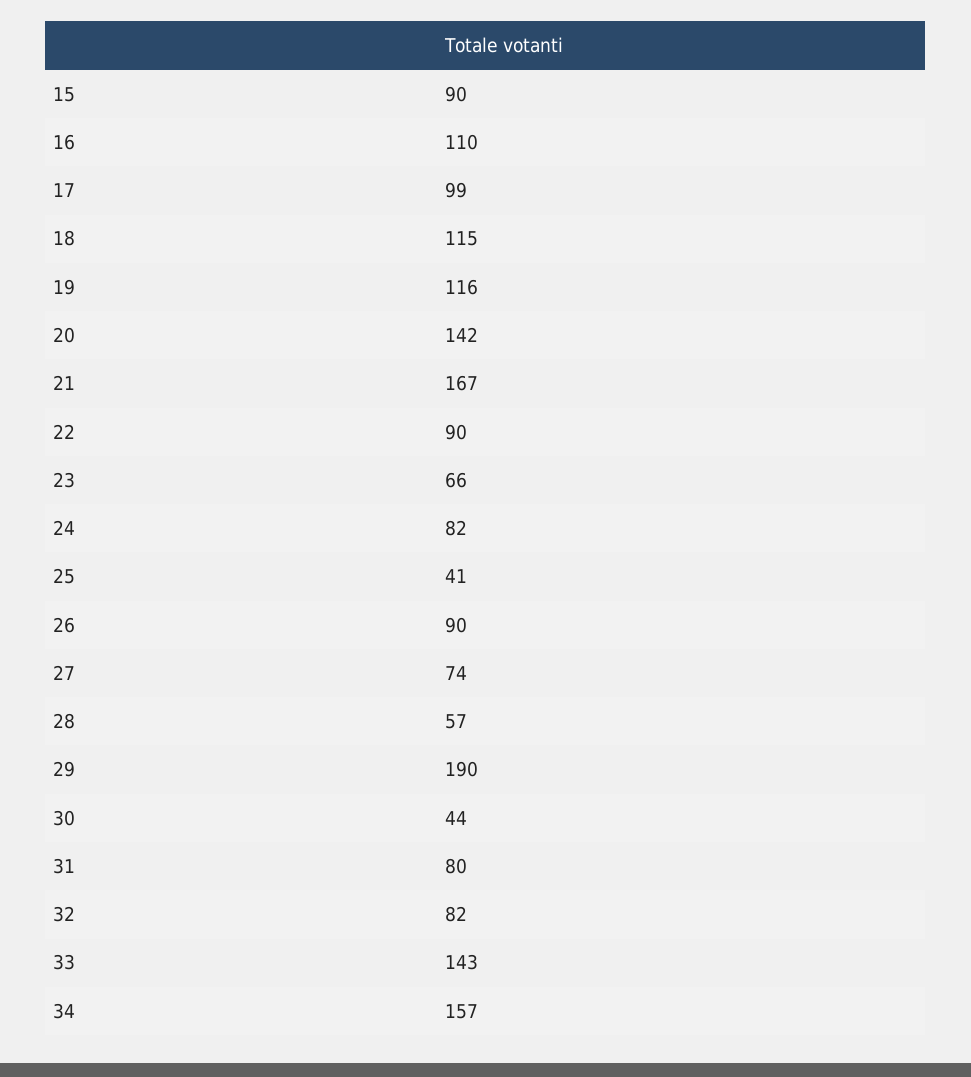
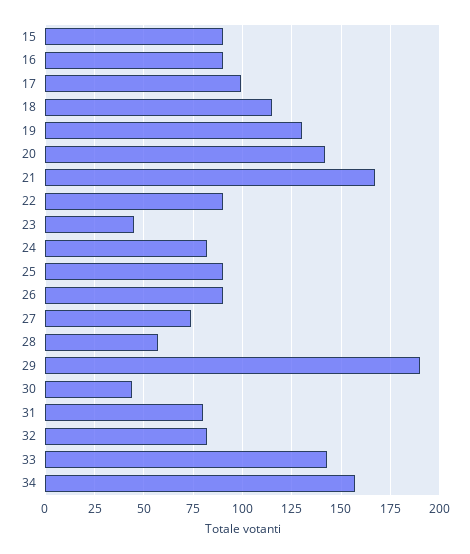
  {
    "15": 90,
-   "16": 110,
+   "16": 90,
    "17": 99,
    "18": 115,
-   "19": 116,
+   "19": 130,
    "20": 142,
    "21": 167,
    "22": 90,
-   "23": 66,
+   "23": 45,
    "24": 82,
-   "25": 41,
+   "25": 90,
    "26": 90,
    "27": 74,
    "28": 57,
    "29": 190,
    "30": 44,
    "31": 80,
    "32": 82,
    "33": 143,
    "34": 157
  }

